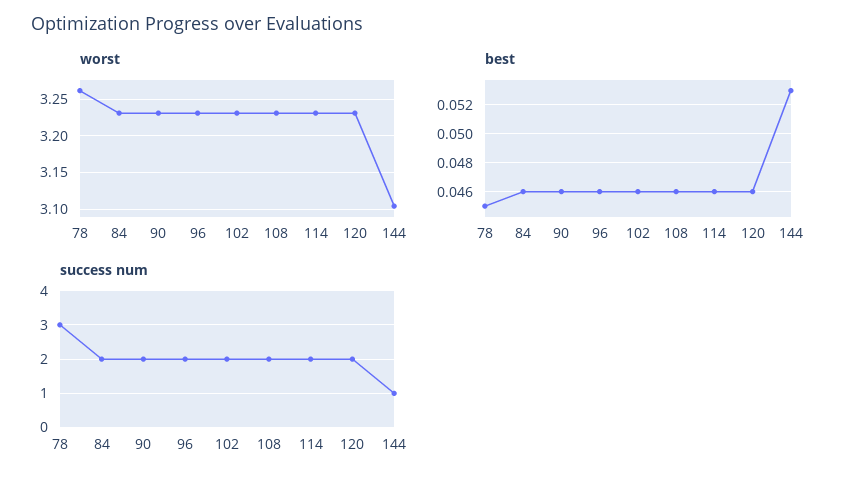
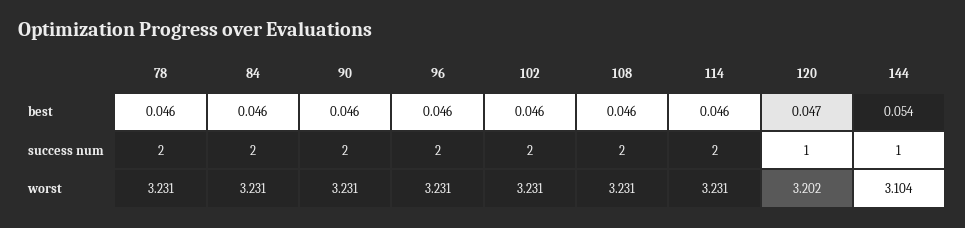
  {
    "worst": {
-     "78": 3.26,
+     "78": 3.231,
      "84": 3.231,
      "90": 3.231,
      "96": 3.231,
      "102": 3.231,
      "108": 3.231,
      "114": 3.231,
-     "120": 3.23,
+     "120": 3.202,
      "144": 3.104
    },
    "best": {
-     "78": 0.045,
+     "78": 0.046,
      "84": 0.046,
      "90": 0.046,
      "96": 0.046,
      "102": 0.046,
      "108": 0.046,
      "114": 0.046,
-     "120": 0.046,
+     "120": 0.047,
-     "144": 0.053
+     "144": 0.054
    },
    "success num": {
-     "78": 3,
+     "78": 2,
      "84": 2,
      "90": 2,
      "96": 2,
      "102": 2,
      "108": 2,
      "114": 2,
-     "120": 2,
+     "120": 1,
      "144": 1
    }
  }

